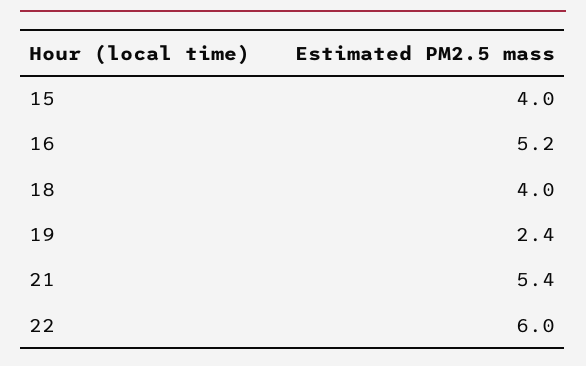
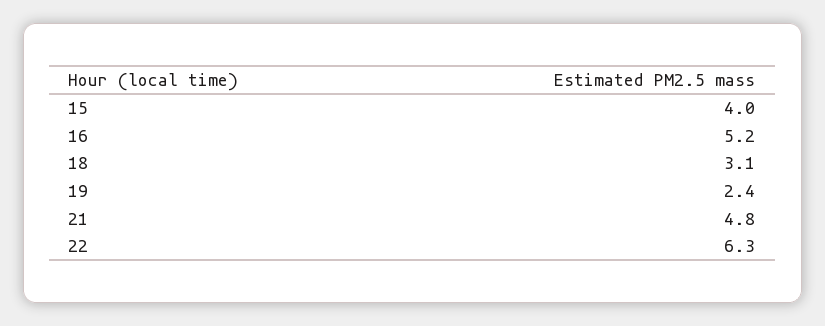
  {
    "15": 4,
    "16": 5.2,
-   "18": 4,
+   "18": 3.1,
    "19": 2.4,
-   "21": 5.4,
+   "21": 4.8,
-   "22": 6
+   "22": 6.3
  }

